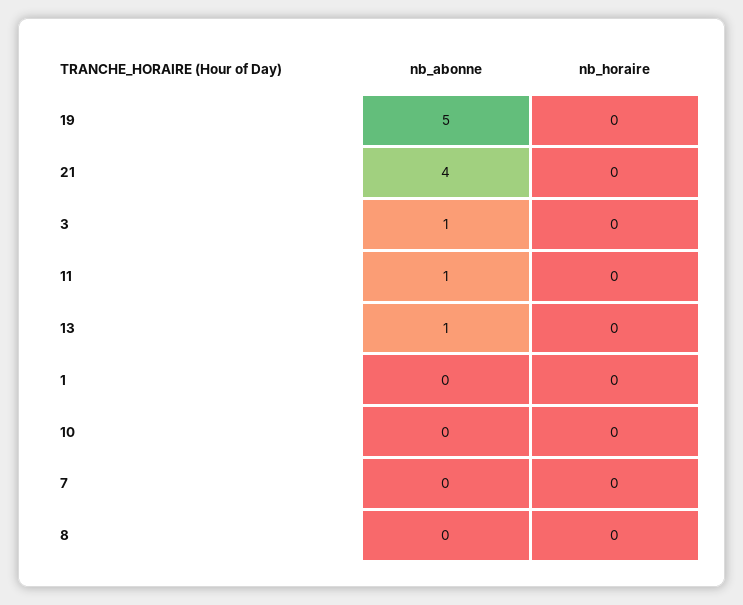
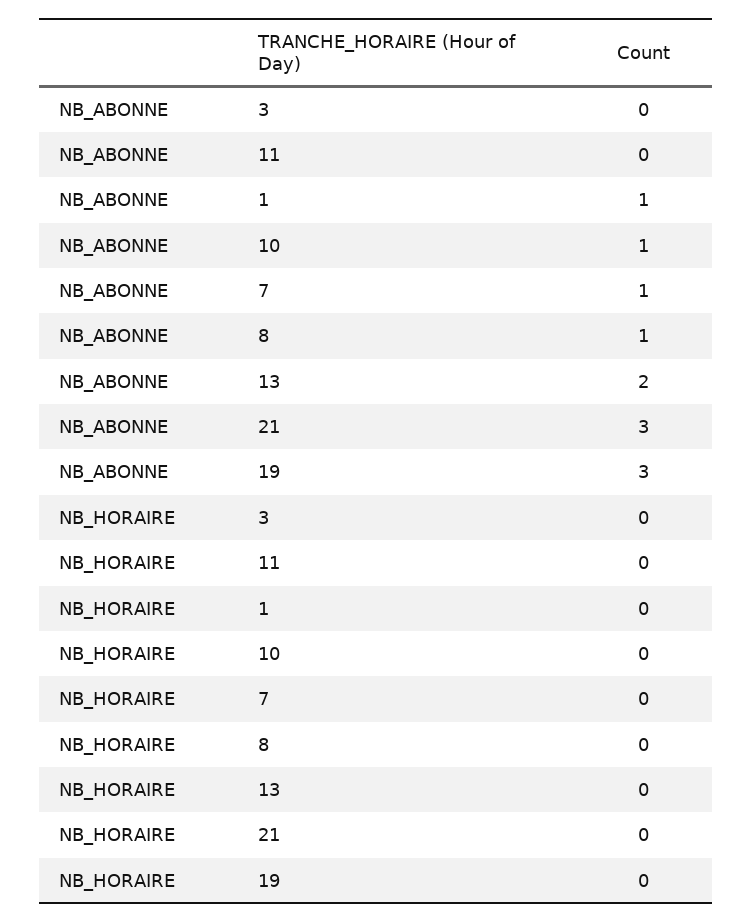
  {
    "nb_abonne": {
-     "19": 5,
+     "19": 3,
-     "21": 4,
+     "21": 3,
-     "3": 1,
+     "3": 0,
-     "11": 1,
+     "11": 0,
-     "13": 1,
+     "13": 2,
-     "1": 0,
+     "1": 1,
-     "10": 0,
+     "10": 1,
-     "7": 0,
+     "7": 1,
-     "8": 0
+     "8": 1
    },
    "nb_horaire": {
      "19": 0,
      "21": 0,
      "3": 0,
      "11": 0,
      "13": 0,
      "1": 0,
      "10": 0,
      "7": 0,
      "8": 0
    }
  }

